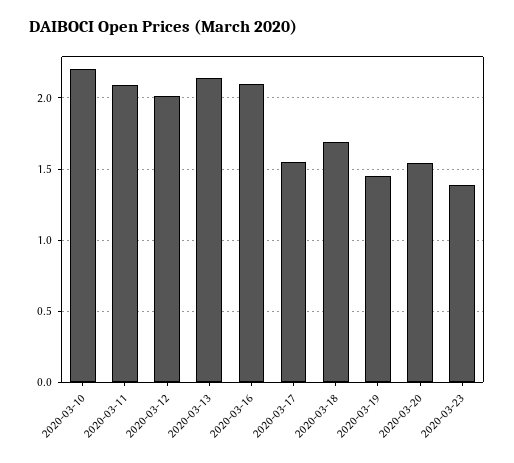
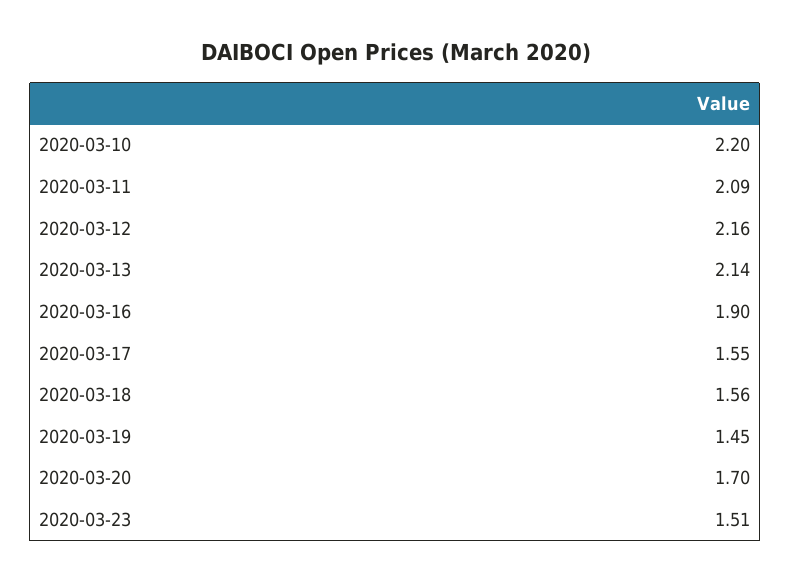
  {
    "2020-03-10": 2.2,
    "2020-03-11": 2.09,
-   "2020-03-12": 2,
+   "2020-03-12": 2.16,
    "2020-03-13": 2.14,
-   "2020-03-16": 2.1,
+   "2020-03-16": 1.9,
    "2020-03-17": 1.55,
-   "2020-03-18": 1.7,
+   "2020-03-18": 1.56,
    "2020-03-19": 1.45,
-   "2020-03-20": 1.55,
+   "2020-03-20": 1.7,
-   "2020-03-23": 1.4
+   "2020-03-23": 1.51
  }

